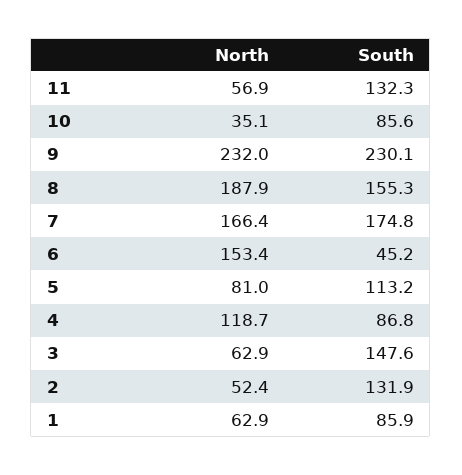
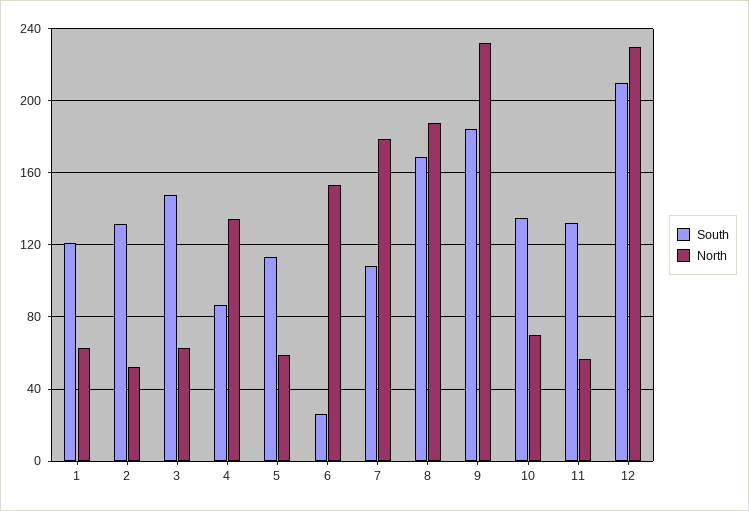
  {
    "North": {
      "11": 56.9,
-     "10": 35.1,
+     "10": 70,
      "9": 232,
      "8": 187.9,
-     "7": 166.4,
+     "7": 180,
      "6": 153.4,
-     "5": 81,
+     "5": 60,
-     "4": 118.7,
+     "4": 135,
      "3": 62.9,
      "2": 52.4,
-     "1": 62.9
+     "1": 62.9,
+     "12": 230
    },
    "South": {
      "11": 132.3,
-     "10": 85.6,
+     "10": 135,
-     "9": 230.1,
+     "9": 185,
-     "8": 155.3,
+     "8": 170,
-     "7": 174.8,
+     "7": 110,
-     "6": 45.2,
+     "6": 25,
      "5": 113.2,
      "4": 86.8,
      "3": 147.6,
      "2": 131.9,
-     "1": 85.9
+     "1": 120,
+     "12": 210
    }
  }

